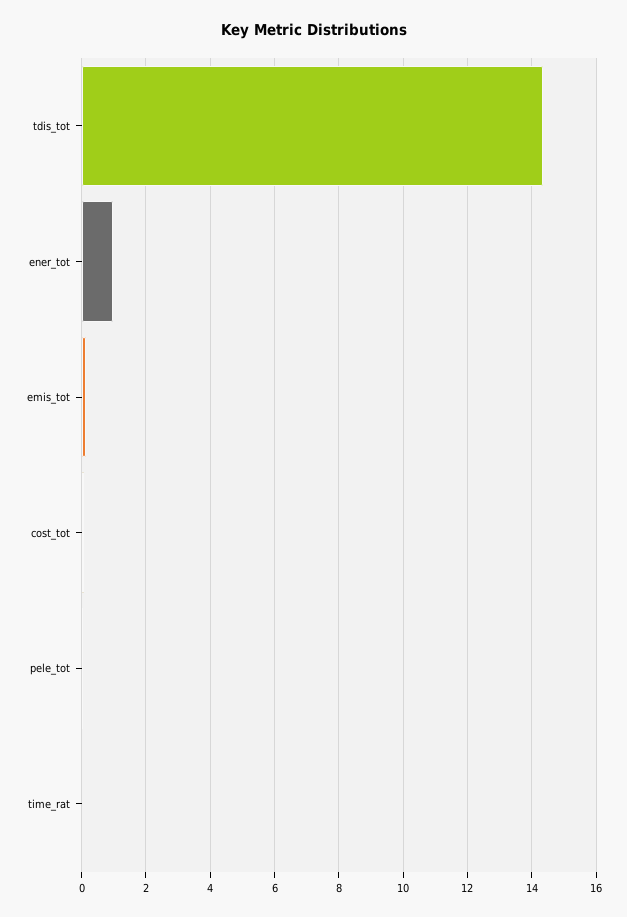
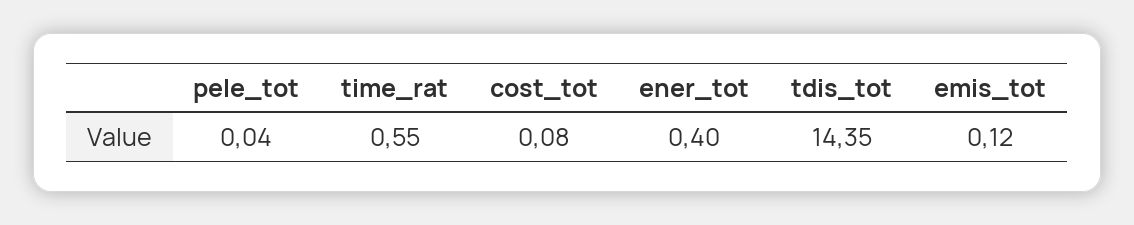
  {
    "tdis_tot": 14.35,
-   "ener_tot": 1,
+   "ener_tot": 0.4,
    "emis_tot": 0.12,
    "cost_tot": 0.08,
    "pele_tot": 0.04,
-   "time_rat": 0
+   "time_rat": 0.55
  }

